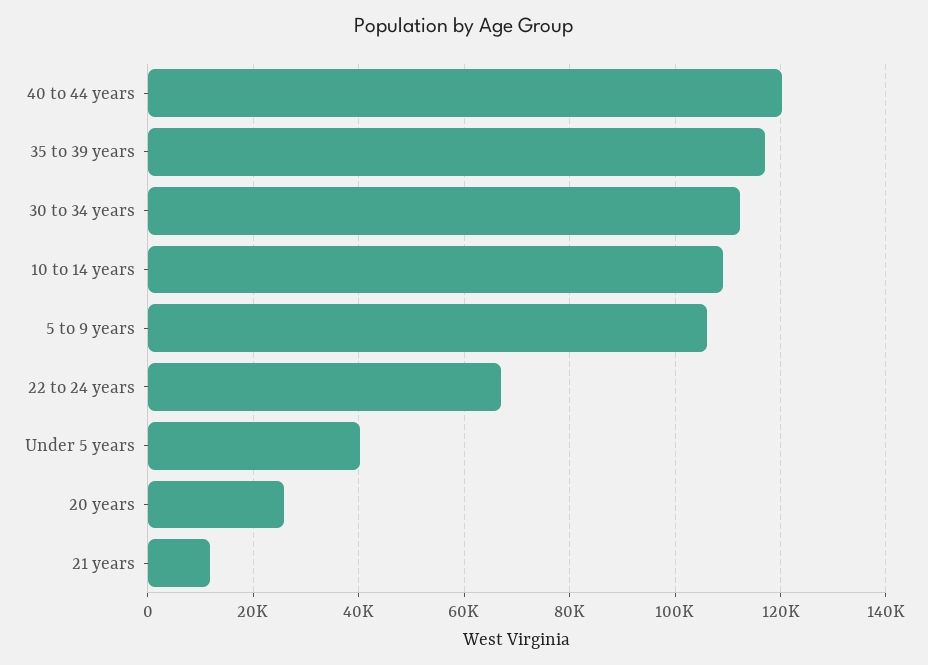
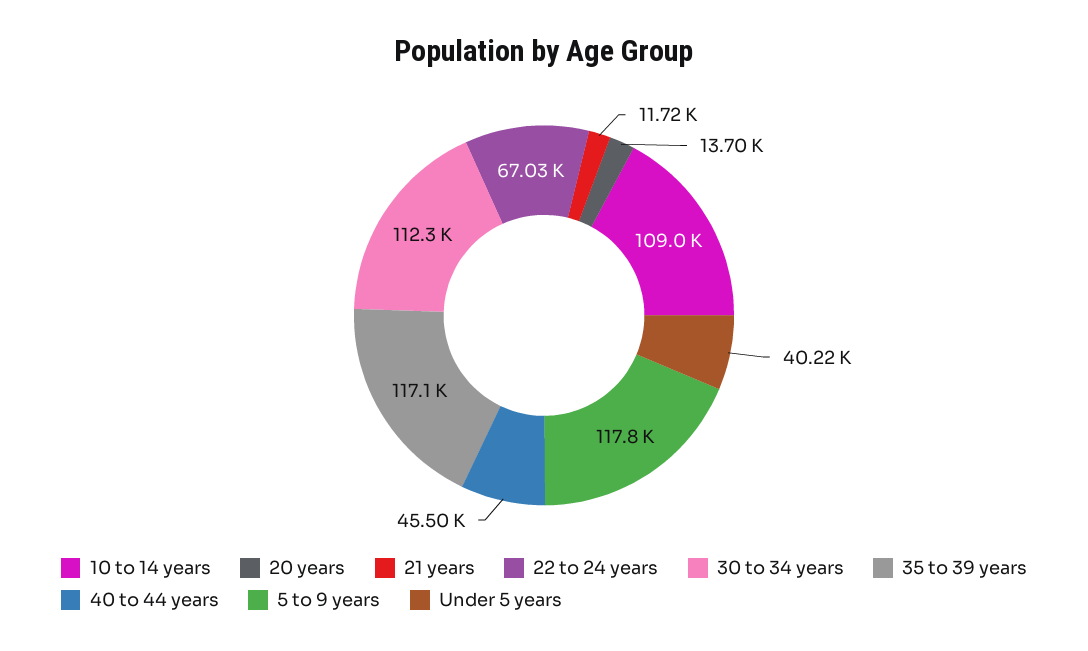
  {
-   "40 to 44 years": 120000,
+   "40 to 44 years": 45500,
    "35 to 39 years": 117100,
    "30 to 34 years": 112300,
    "10 to 14 years": 109000,
-   "5 to 9 years": 106000,
+   "5 to 9 years": 117800,
    "22 to 24 years": 67030,
    "Under 5 years": 40220,
-   "20 years": 26000,
+   "20 years": 13700,
    "21 years": 11720
  }

